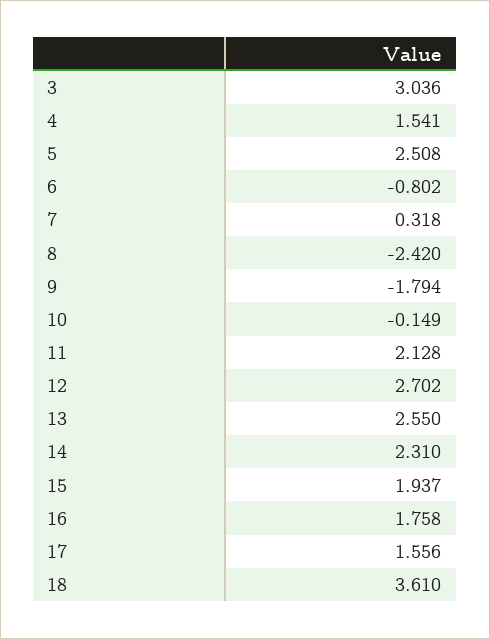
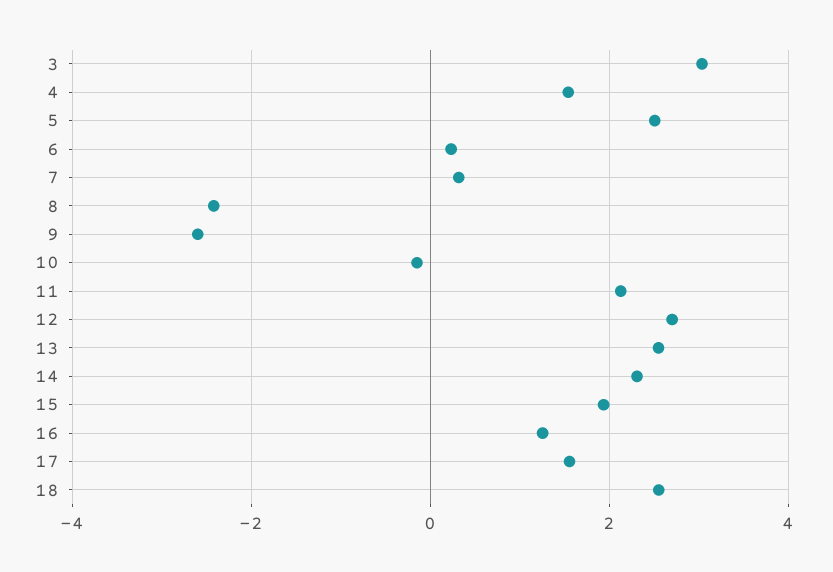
  {
    "3": 3.036,
    "4": 1.541,
    "5": 2.508,
-   "6": -0.802,
+   "6": 0.2,
    "7": 0.318,
    "8": -2.42,
-   "9": -1.794,
+   "9": -2.6,
    "10": -0.149,
    "11": 2.128,
    "12": 2.702,
    "13": 2.55,
    "14": 2.31,
    "15": 1.937,
-   "16": 1.758,
+   "16": 1.2,
    "17": 1.556,
-   "18": 3.61
+   "18": 2.6
  }

